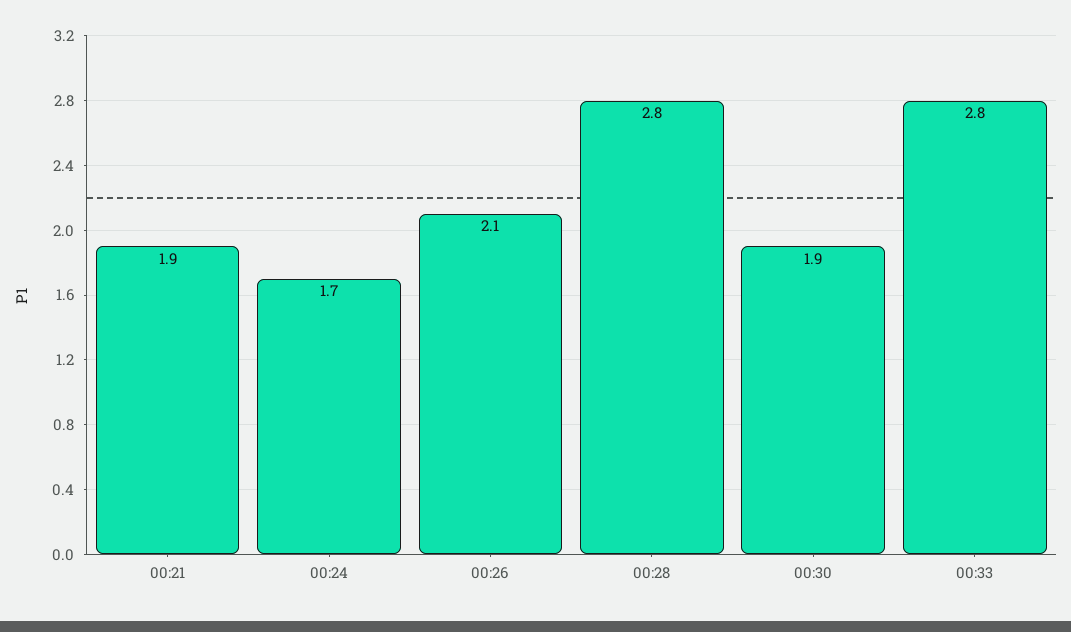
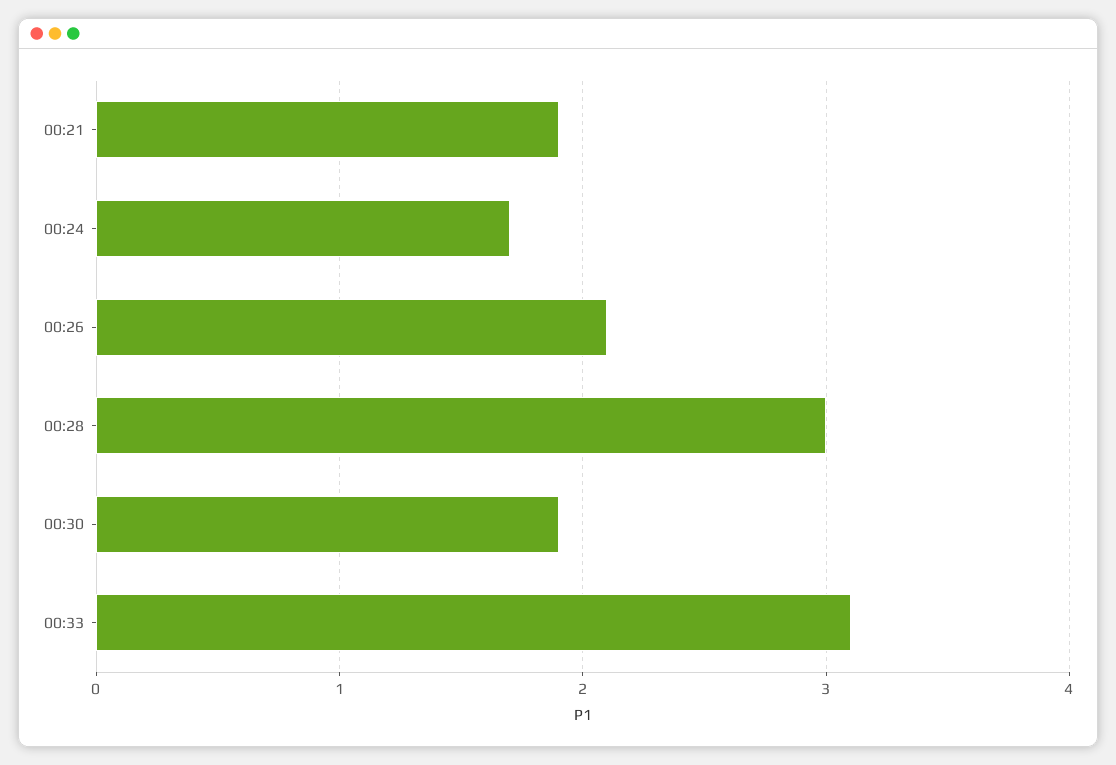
  {
    "00:21": 1.9,
    "00:24": 1.7,
    "00:26": 2.1,
-   "00:28": 2.8,
+   "00:28": 3,
    "00:30": 1.9,
-   "00:33": 2.8
+   "00:33": 3.1
  }

